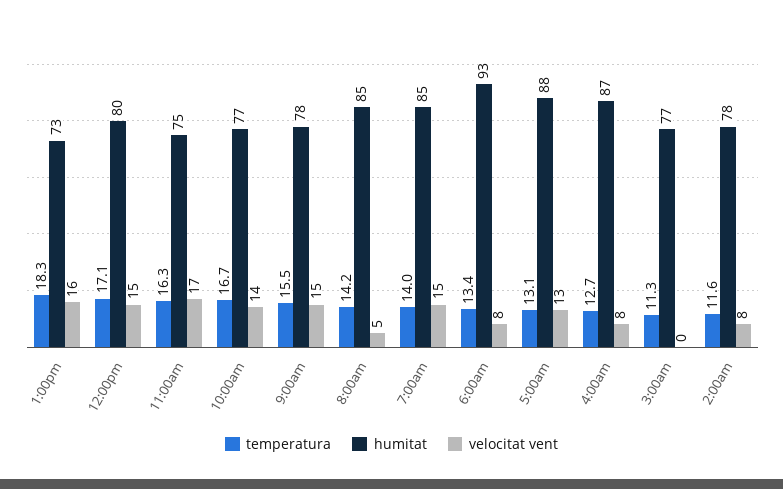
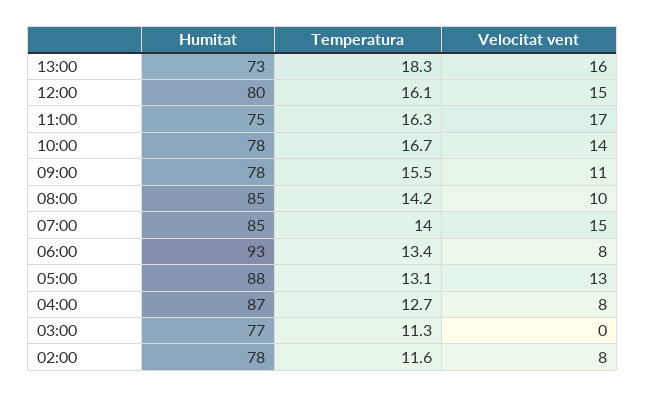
  {
    "temperatura": {
      "1:00pm": 18.3,
-     "12:00pm": 17.1,
+     "12:00pm": 16.1,
      "11:00am": 16.3,
      "10:00am": 16.7,
      "9:00am": 15.5,
      "8:00am": 14.2,
      "7:00am": 14,
      "6:00am": 13.4,
      "5:00am": 13.1,
      "4:00am": 12.7,
      "3:00am": 11.3,
      "2:00am": 11.6
    },
    "humitat": {
      "1:00pm": 73,
      "12:00pm": 80,
      "11:00am": 75,
-     "10:00am": 77,
+     "10:00am": 78,
      "9:00am": 78,
      "8:00am": 85,
      "7:00am": 85,
      "6:00am": 93,
      "5:00am": 88,
      "4:00am": 87,
      "3:00am": 77,
      "2:00am": 78
    },
    "velocitat vent": {
      "1:00pm": 16,
      "12:00pm": 15,
      "11:00am": 17,
      "10:00am": 14,
-     "9:00am": 15,
+     "9:00am": 11,
-     "8:00am": 5,
+     "8:00am": 10,
      "7:00am": 15,
      "6:00am": 8,
      "5:00am": 13,
      "4:00am": 8,
      "3:00am": 0,
      "2:00am": 8
    }
  }

